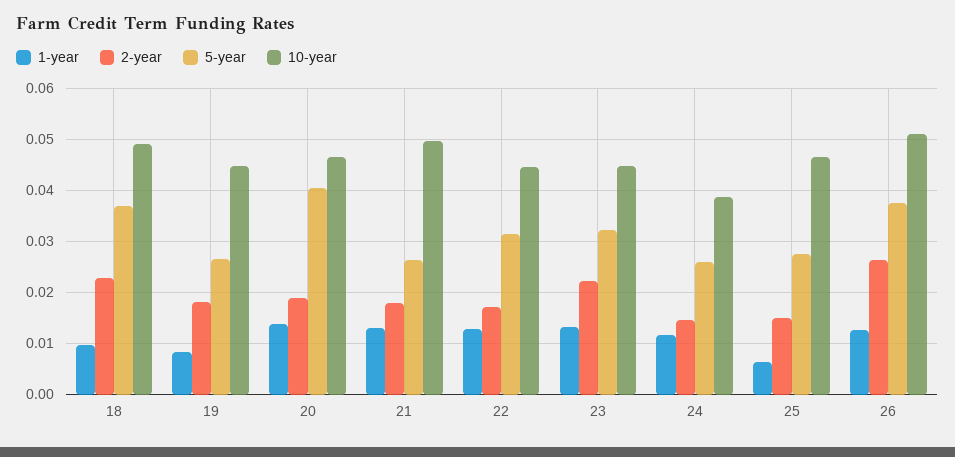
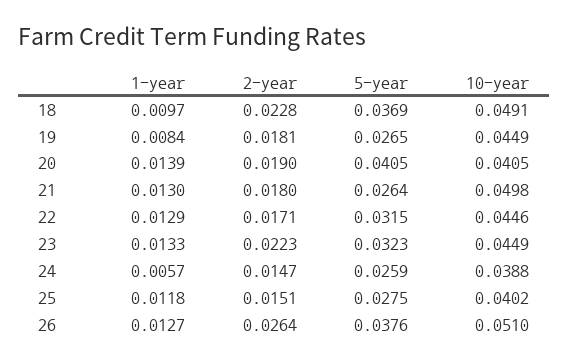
  {
    "1-year": {
      "18": 0.0097,
      "19": 0.0084,
      "20": 0.0139,
      "21": 0.013,
      "22": 0.0129,
      "23": 0.0133,
-     "24": 0.012,
+     "24": 0.0057,
-     "25": 0.006,
+     "25": 0.0118,
      "26": 0.0127
    },
    "2-year": {
      "18": 0.0228,
      "19": 0.0181,
      "20": 0.019,
      "21": 0.018,
      "22": 0.0171,
      "23": 0.0223,
      "24": 0.0147,
      "25": 0.0151,
      "26": 0.0264
    },
    "5-year": {
      "18": 0.0369,
      "19": 0.0265,
      "20": 0.0405,
      "21": 0.0264,
      "22": 0.0315,
      "23": 0.0323,
      "24": 0.0259,
      "25": 0.0275,
      "26": 0.0376
    },
    "10-year": {
      "18": 0.0491,
      "19": 0.0449,
-     "20": 0.046,
+     "20": 0.0405,
      "21": 0.0498,
      "22": 0.0446,
      "23": 0.0449,
      "24": 0.0388,
-     "25": 0.046,
+     "25": 0.0402,
      "26": 0.051
    }
  }

